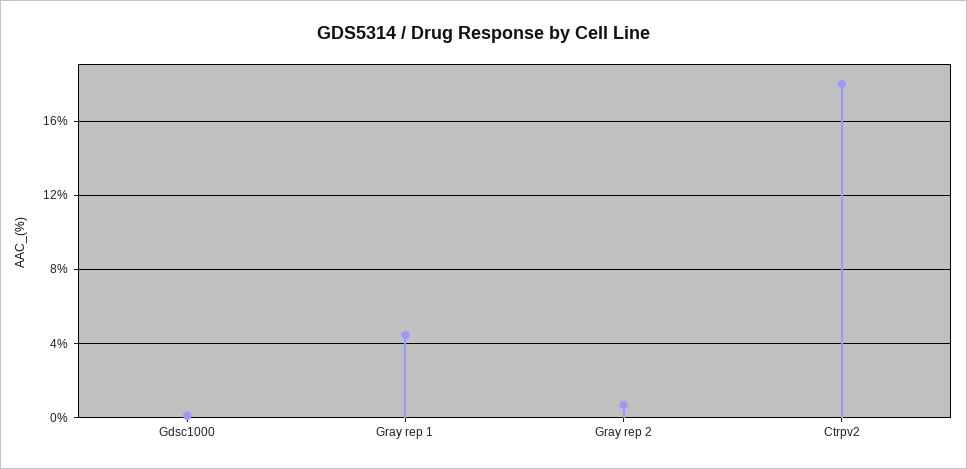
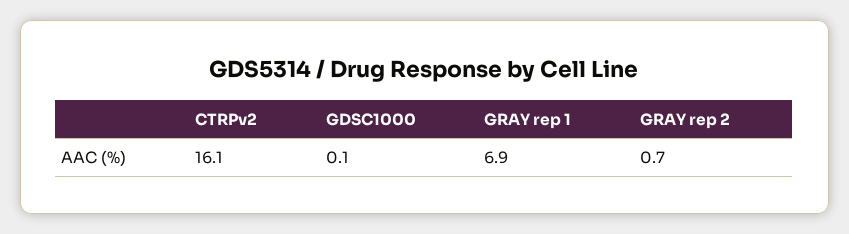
  {
    "Gdsc1000": 0.1,
-   "Gray rep 1": 4.5,
+   "Gray rep 1": 6.9,
    "Gray rep 2": 0.7,
-   "Ctrpv2": 18
+   "Ctrpv2": 16.1
  }

